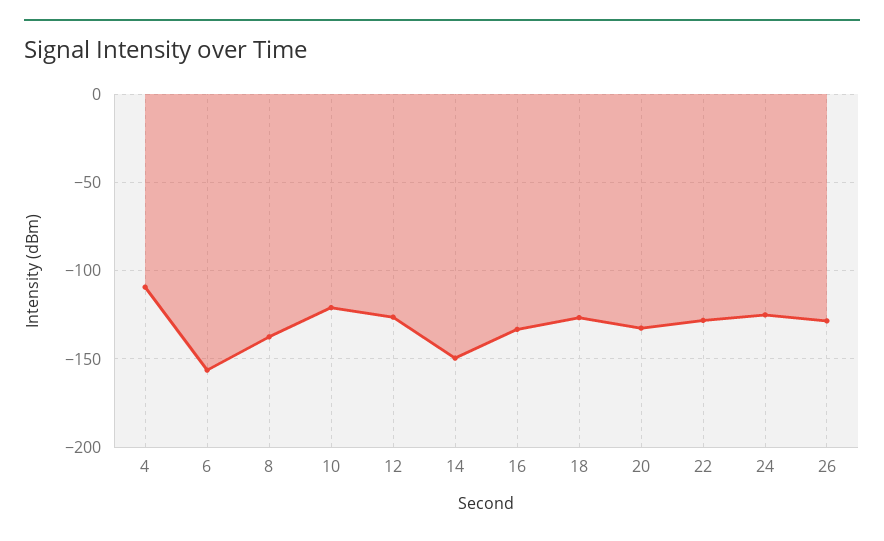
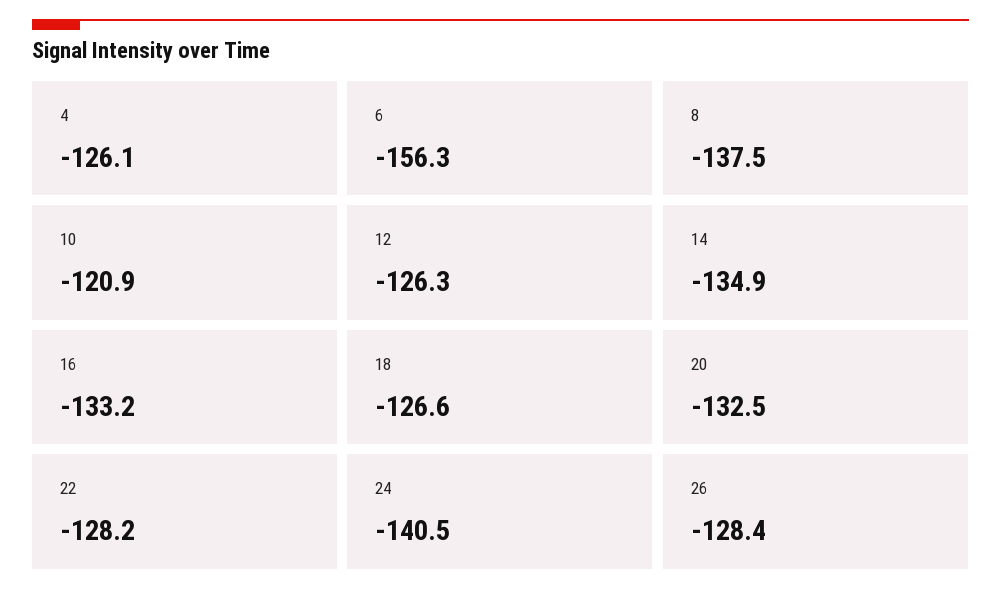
  {
-   "4": -110,
+   "4": -126.1,
    "6": -156.3,
    "8": -137.5,
    "10": -120.9,
    "12": -126.3,
-   "14": -150,
+   "14": -134.9,
    "16": -133.2,
    "18": -126.6,
    "20": -132.5,
    "22": -128.2,
-   "24": -125,
+   "24": -140.5,
    "26": -128.4
  }

